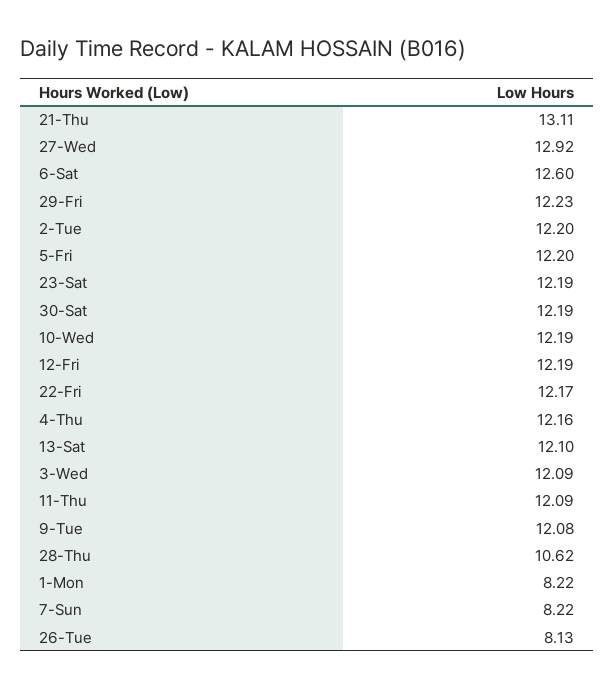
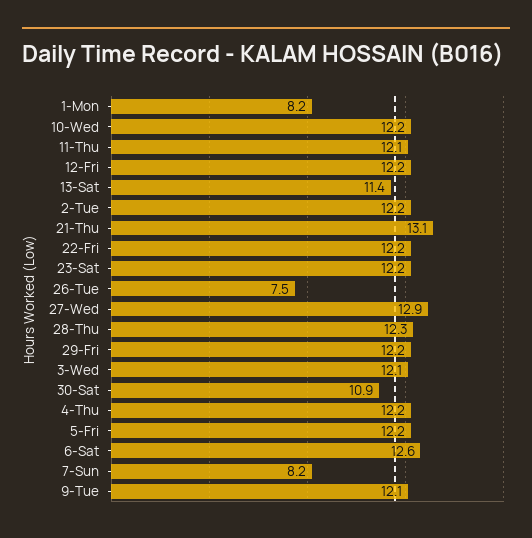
  {
    "21-Thu": 13.11,
    "27-Wed": 12.92,
    "6-Sat": 12.6,
    "29-Fri": 12.23,
    "2-Tue": 12.2,
    "5-Fri": 12.2,
    "23-Sat": 12.19,
-   "30-Sat": 12.19,
+   "30-Sat": 10.9,
    "10-Wed": 12.19,
    "12-Fri": 12.19,
    "22-Fri": 12.17,
    "4-Thu": 12.16,
-   "13-Sat": 12.1,
+   "13-Sat": 11.4,
    "3-Wed": 12.09,
    "11-Thu": 12.09,
    "9-Tue": 12.08,
-   "28-Thu": 10.62,
+   "28-Thu": 12.3,
    "1-Mon": 8.22,
    "7-Sun": 8.22,
-   "26-Tue": 8.13
+   "26-Tue": 7.5
  }

